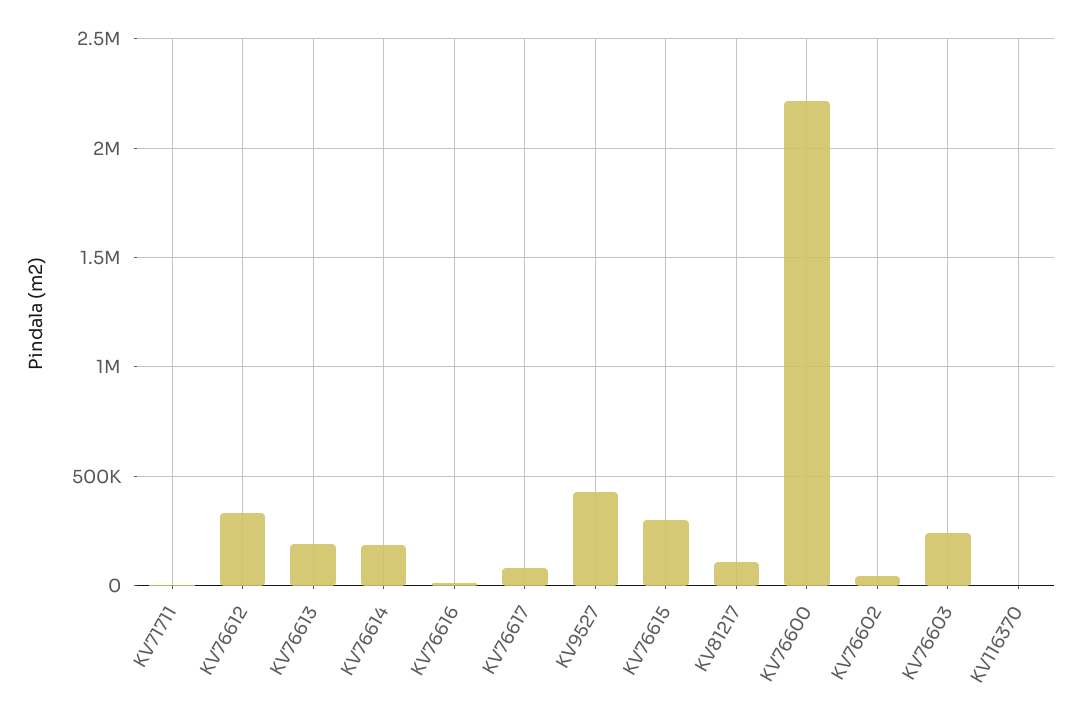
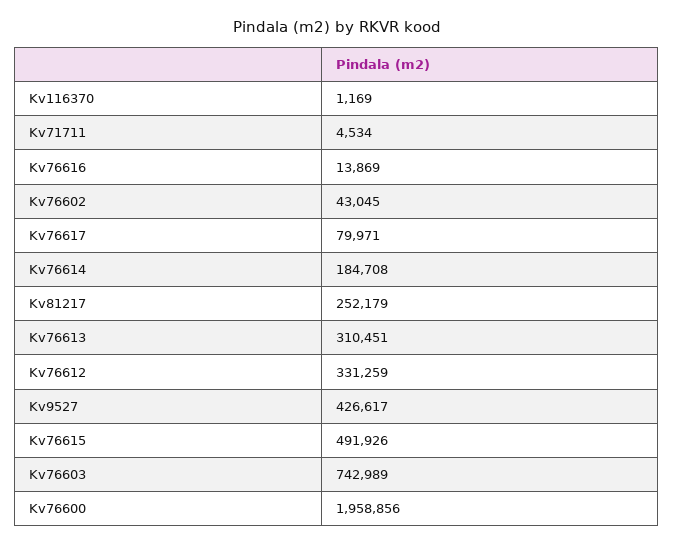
  {
    "KV71711": 4534,
    "KV76612": 331259,
-   "KV76613": 200000,
+   "KV76613": 310451,
    "KV76614": 184708,
    "KV76616": 13869,
    "KV76617": 79971,
    "KV9527": 426617,
-   "KV76615": 300000,
+   "KV76615": 491926,
-   "KV81217": 100000,
+   "KV81217": 252179,
-   "KV76600": 2200000,
+   "KV76600": 1958856,
    "KV76602": 43045,
-   "KV76603": 250000,
+   "KV76603": 742989,
    "KV116370": 1169
  }

